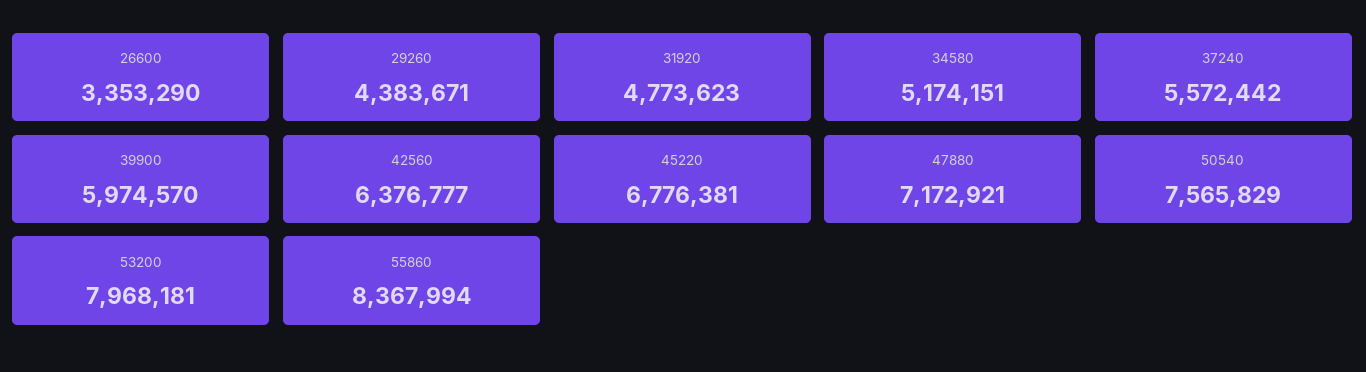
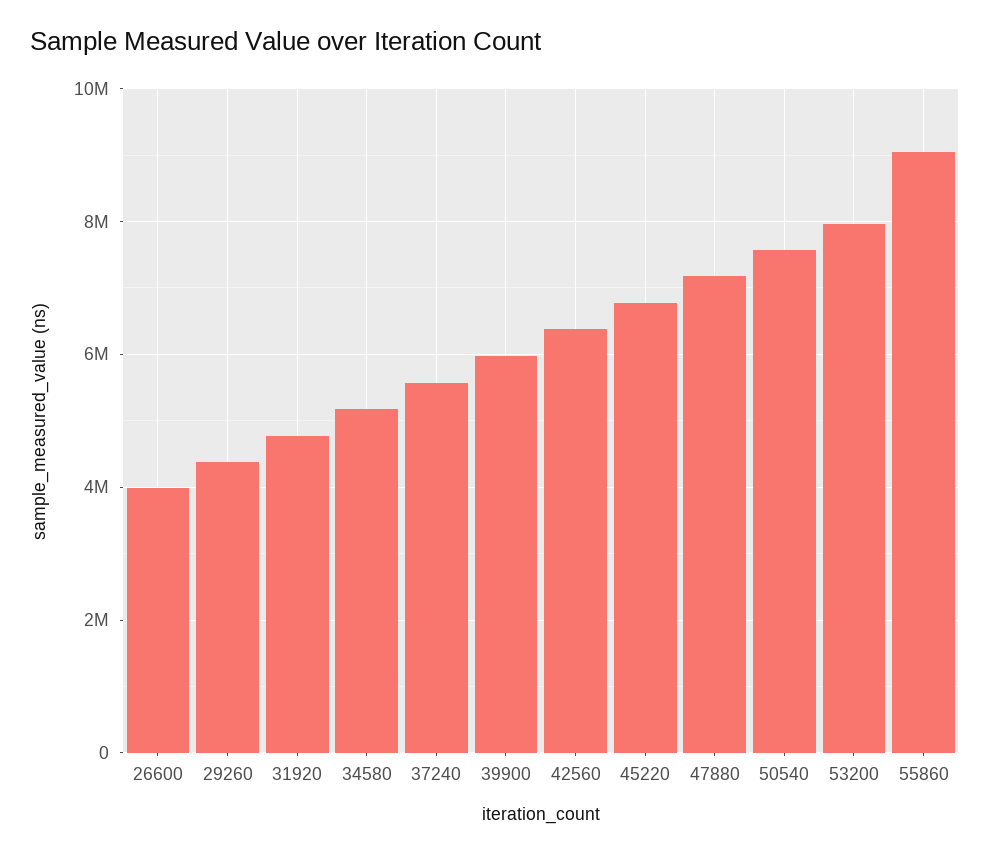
  {
-   "26600": 3353290,
+   "26600": 4000000,
    "29260": 4383671,
    "31920": 4773623,
    "34580": 5174151,
    "37240": 5572442,
    "39900": 5974570,
    "42560": 6376777,
    "45220": 6776381,
    "47880": 7172921,
    "50540": 7565829,
    "53200": 7968181,
-   "55860": 8367994
+   "55860": 9000000
  }

